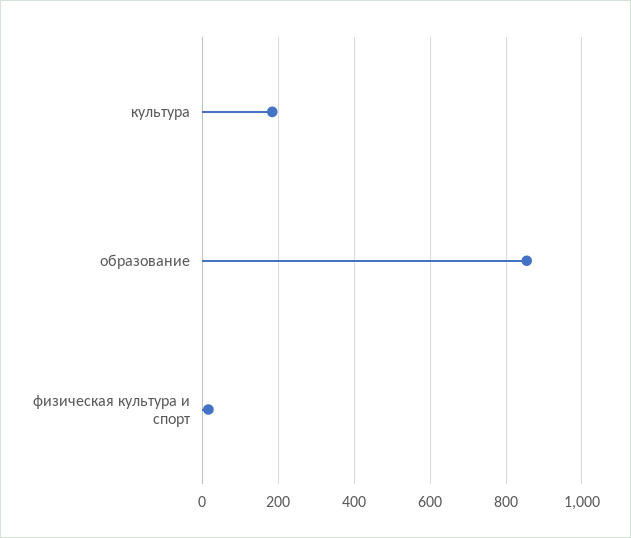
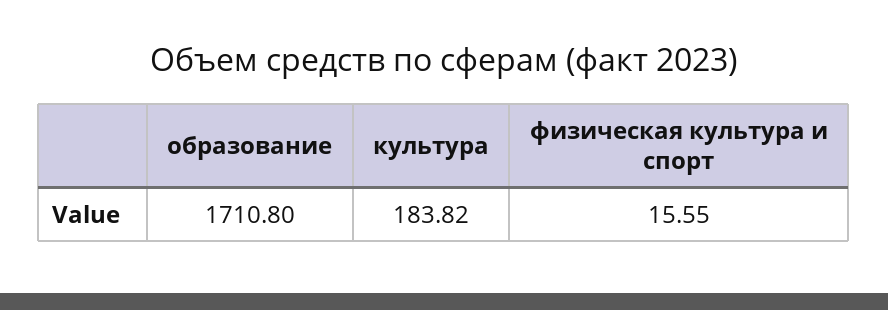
  {
    "культура": 183.82,
-   "образование": 860,
+   "образование": 1710.8,
    "физическая культура и спорт": 15.55
  }

